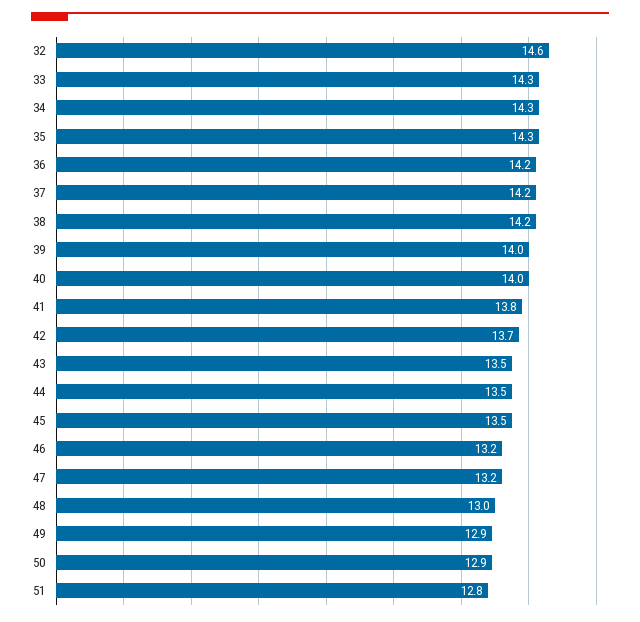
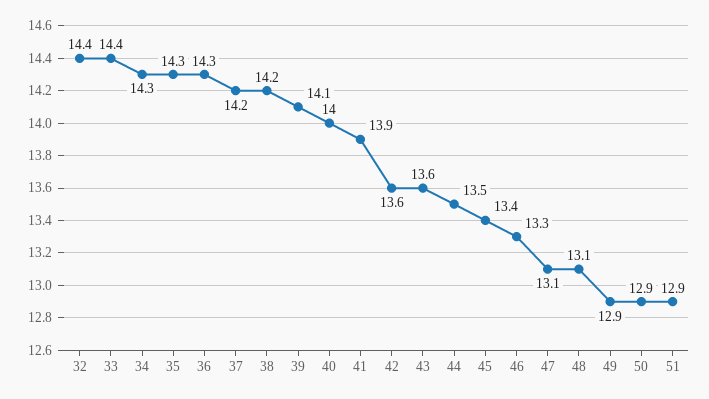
  {
-   "32": 14.6,
+   "32": 14.4,
-   "33": 14.3,
+   "33": 14.4,
    "34": 14.3,
    "35": 14.3,
-   "36": 14.2,
+   "36": 14.3,
    "37": 14.2,
    "38": 14.2,
-   "39": 14,
+   "39": 14.1,
    "40": 14,
-   "41": 13.8,
+   "41": 13.9,
-   "42": 13.7,
+   "42": 13.6,
-   "43": 13.5,
+   "43": 13.6,
    "44": 13.5,
-   "45": 13.5,
+   "45": 13.4,
-   "46": 13.2,
+   "46": 13.3,
-   "47": 13.2,
+   "47": 13.1,
-   "48": 13,
+   "48": 13.1,
    "49": 12.9,
    "50": 12.9,
-   "51": 12.8
+   "51": 12.9
  }

